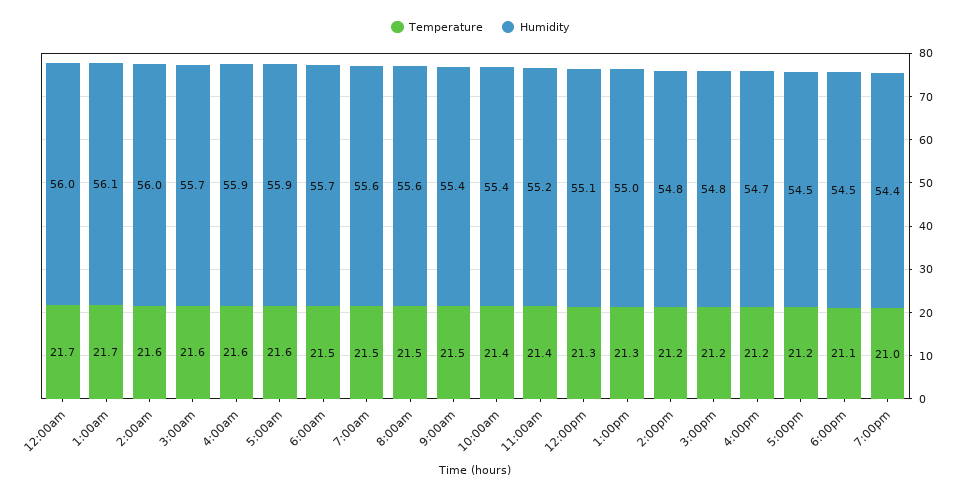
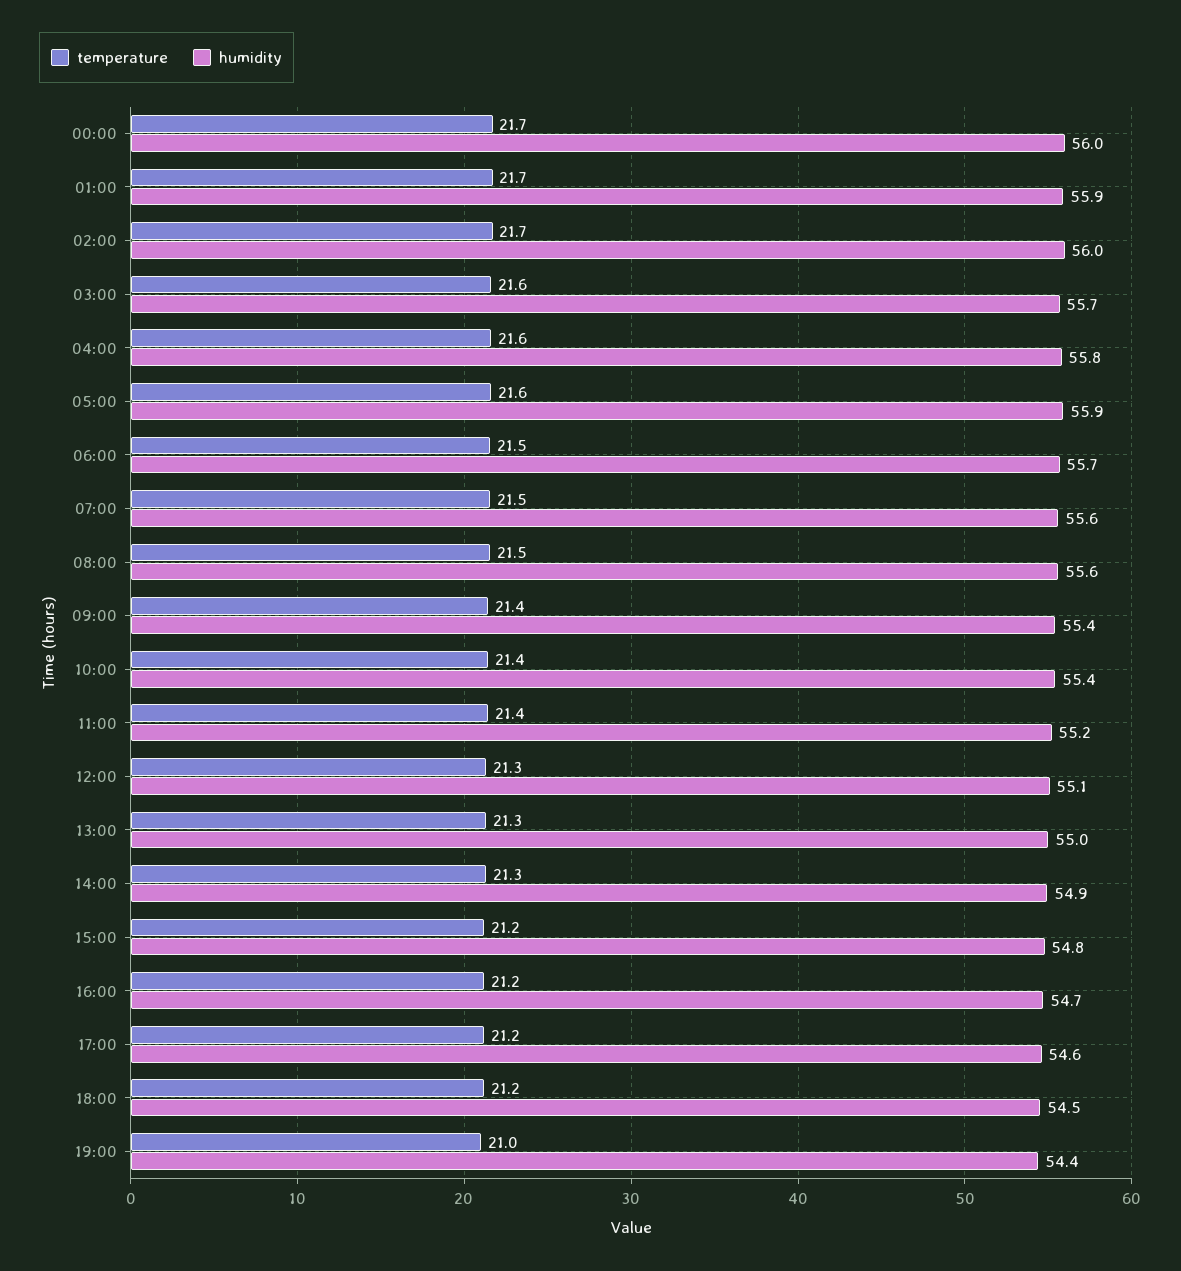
  {
    "Temperature": {
      "12:00am": 21.7,
      "1:00am": 21.7,
-     "2:00am": 21.6,
+     "2:00am": 21.7,
      "3:00am": 21.6,
      "4:00am": 21.6,
      "5:00am": 21.6,
      "6:00am": 21.5,
      "7:00am": 21.5,
      "8:00am": 21.5,
-     "9:00am": 21.5,
+     "9:00am": 21.4,
      "10:00am": 21.4,
      "11:00am": 21.4,
      "12:00pm": 21.3,
      "1:00pm": 21.3,
-     "2:00pm": 21.2,
+     "2:00pm": 21.3,
      "3:00pm": 21.2,
      "4:00pm": 21.2,
      "5:00pm": 21.2,
-     "6:00pm": 21.1,
+     "6:00pm": 21.2,
      "7:00pm": 21
    },
    "Humidity": {
      "12:00am": 56,
-     "1:00am": 56.1,
+     "1:00am": 55.9,
      "2:00am": 56,
      "3:00am": 55.7,
-     "4:00am": 55.9,
+     "4:00am": 55.8,
      "5:00am": 55.9,
      "6:00am": 55.7,
      "7:00am": 55.6,
      "8:00am": 55.6,
      "9:00am": 55.4,
      "10:00am": 55.4,
      "11:00am": 55.2,
      "12:00pm": 55.1,
      "1:00pm": 55,
-     "2:00pm": 54.8,
+     "2:00pm": 54.9,
      "3:00pm": 54.8,
      "4:00pm": 54.7,
-     "5:00pm": 54.5,
+     "5:00pm": 54.6,
      "6:00pm": 54.5,
      "7:00pm": 54.4
    }
  }

